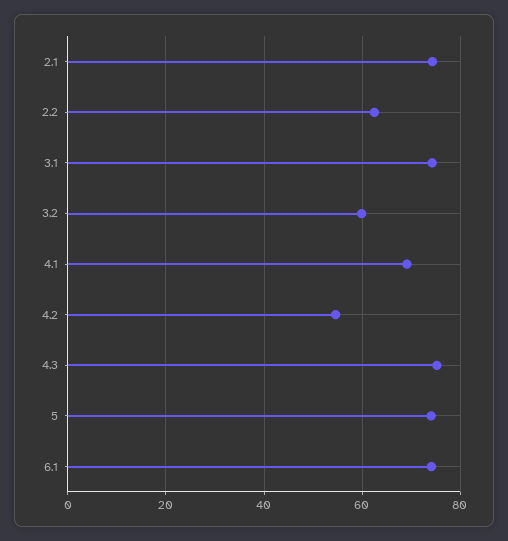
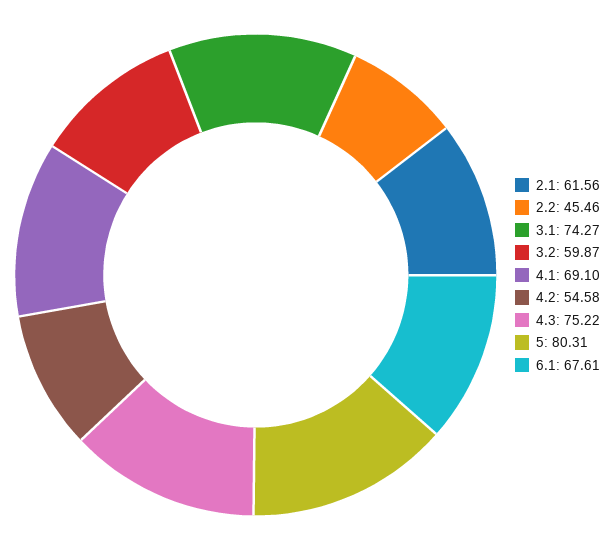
  {
-   "2.1": 74,
+   "2.1": 61.56,
-   "2.2": 62,
+   "2.2": 45.46,
    "3.1": 74.27,
    "3.2": 59.87,
    "4.1": 69.1,
    "4.2": 54.58,
    "4.3": 75.22,
-   "5": 74,
+   "5": 80.31,
-   "6.1": 74
+   "6.1": 67.61
  }

